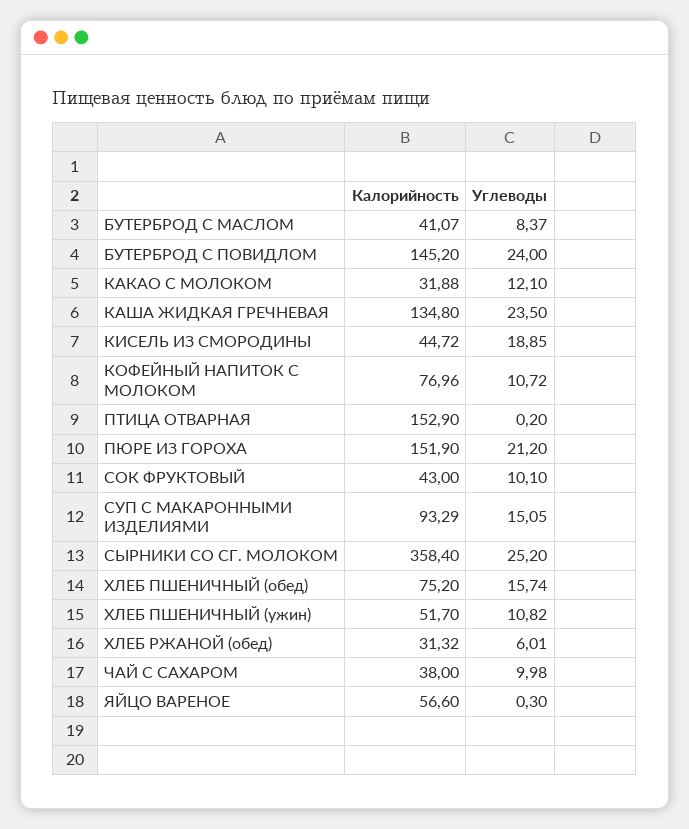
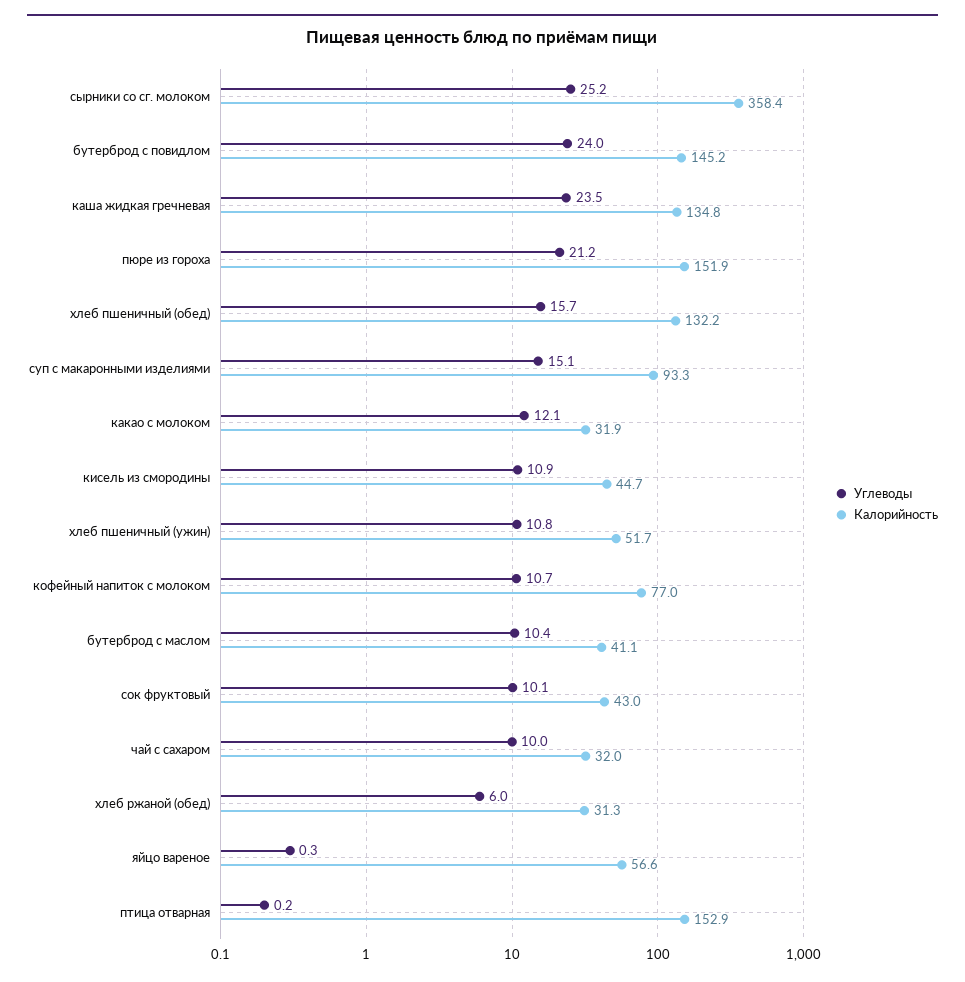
  {
    "Калорийность": {
      "БУТЕРБРОД С МАСЛОМ": 41.07,
      "БУТЕРБРОД С ПОВИДЛОМ": 145.2,
      "КАКАО С МОЛОКОМ": 31.88,
      "КАША ЖИДКАЯ ГРЕЧНЕВАЯ": 134.8,
      "КИСЕЛЬ ИЗ СМОРОДИНЫ": 44.72,
      "КОФЕЙНЫЙ НАПИТОК С МОЛОКОМ": 76.96,
      "ПТИЦА ОТВАРНАЯ": 152.9,
      "ПЮРЕ ИЗ ГОРОХА": 151.9,
      "СОК ФРУКТОВЫЙ": 43,
      "СУП С МАКАРОННЫМИ ИЗДЕЛИЯМИ": 93.29,
      "СЫРНИКИ СО СГ. МОЛОКОМ": 358.4,
-     "ХЛЕБ ПШЕНИЧНЫЙ (обед)": 75.2,
+     "ХЛЕБ ПШЕНИЧНЫЙ (обед)": 132.2,
      "ХЛЕБ ПШЕНИЧНЫЙ (ужин)": 51.7,
      "ХЛЕБ РЖАНОЙ (обед)": 31.32,
-     "ЧАЙ С САХАРОМ": 38,
+     "ЧАЙ С САХАРОМ": 32,
      "ЯЙЦО ВАРЕНОЕ": 56.6
    },
    "Углеводы": {
-     "БУТЕРБРОД С МАСЛОМ": 8.37,
+     "БУТЕРБРОД С МАСЛОМ": 10.4,
      "БУТЕРБРОД С ПОВИДЛОМ": 24,
      "КАКАО С МОЛОКОМ": 12.1,
      "КАША ЖИДКАЯ ГРЕЧНЕВАЯ": 23.5,
-     "КИСЕЛЬ ИЗ СМОРОДИНЫ": 18.85,
+     "КИСЕЛЬ ИЗ СМОРОДИНЫ": 10.9,
      "КОФЕЙНЫЙ НАПИТОК С МОЛОКОМ": 10.72,
      "ПТИЦА ОТВАРНАЯ": 0.2,
      "ПЮРЕ ИЗ ГОРОХА": 21.2,
      "СОК ФРУКТОВЫЙ": 10.1,
      "СУП С МАКАРОННЫМИ ИЗДЕЛИЯМИ": 15.05,
      "СЫРНИКИ СО СГ. МОЛОКОМ": 25.2,
      "ХЛЕБ ПШЕНИЧНЫЙ (обед)": 15.74,
      "ХЛЕБ ПШЕНИЧНЫЙ (ужин)": 10.82,
      "ХЛЕБ РЖАНОЙ (обед)": 6.01,
      "ЧАЙ С САХАРОМ": 9.98,
      "ЯЙЦО ВАРЕНОЕ": 0.3
    }
  }

